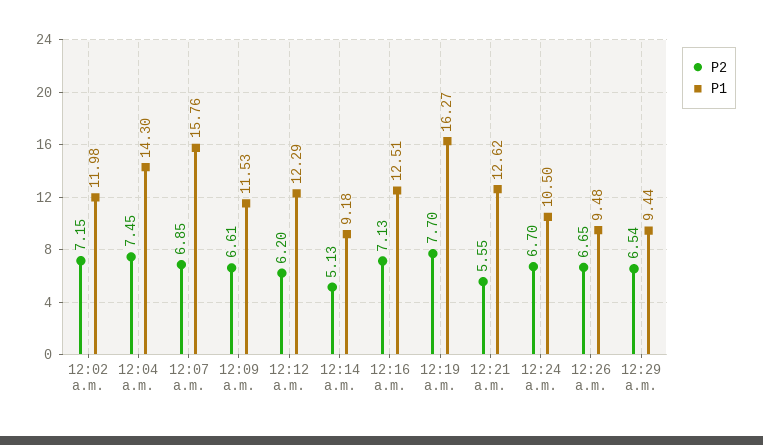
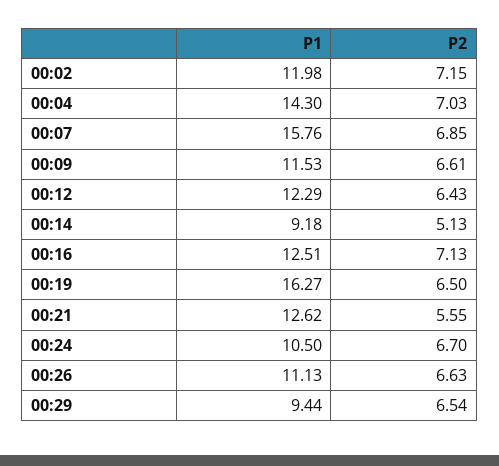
  {
    "P2": {
      "12:02 a.m.": 7.15,
-     "12:04 a.m.": 7.45,
+     "12:04 a.m.": 7.03,
      "12:07 a.m.": 6.85,
      "12:09 a.m.": 6.61,
-     "12:12 a.m.": 6.2,
+     "12:12 a.m.": 6.43,
      "12:14 a.m.": 5.13,
      "12:16 a.m.": 7.13,
-     "12:19 a.m.": 7.7,
+     "12:19 a.m.": 6.5,
      "12:21 a.m.": 5.55,
      "12:24 a.m.": 6.7,
-     "12:26 a.m.": 6.65,
+     "12:26 a.m.": 6.63,
      "12:29 a.m.": 6.54
    },
    "P1": {
      "12:02 a.m.": 11.98,
      "12:04 a.m.": 14.3,
      "12:07 a.m.": 15.76,
      "12:09 a.m.": 11.53,
      "12:12 a.m.": 12.29,
      "12:14 a.m.": 9.18,
      "12:16 a.m.": 12.51,
      "12:19 a.m.": 16.27,
      "12:21 a.m.": 12.62,
      "12:24 a.m.": 10.5,
-     "12:26 a.m.": 9.48,
+     "12:26 a.m.": 11.13,
      "12:29 a.m.": 9.44
    }
  }

